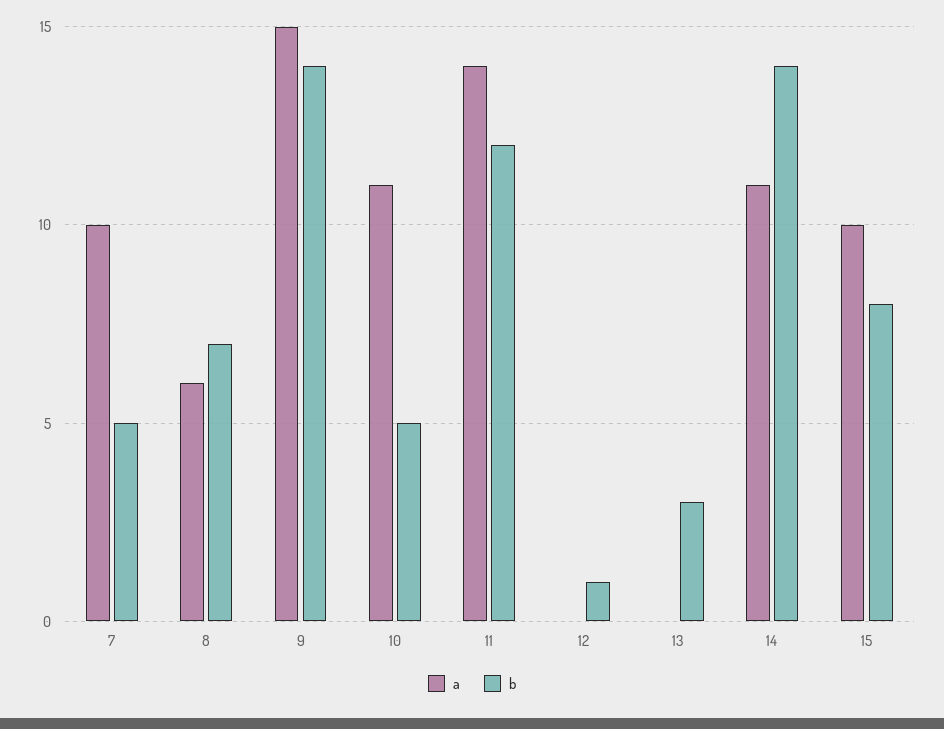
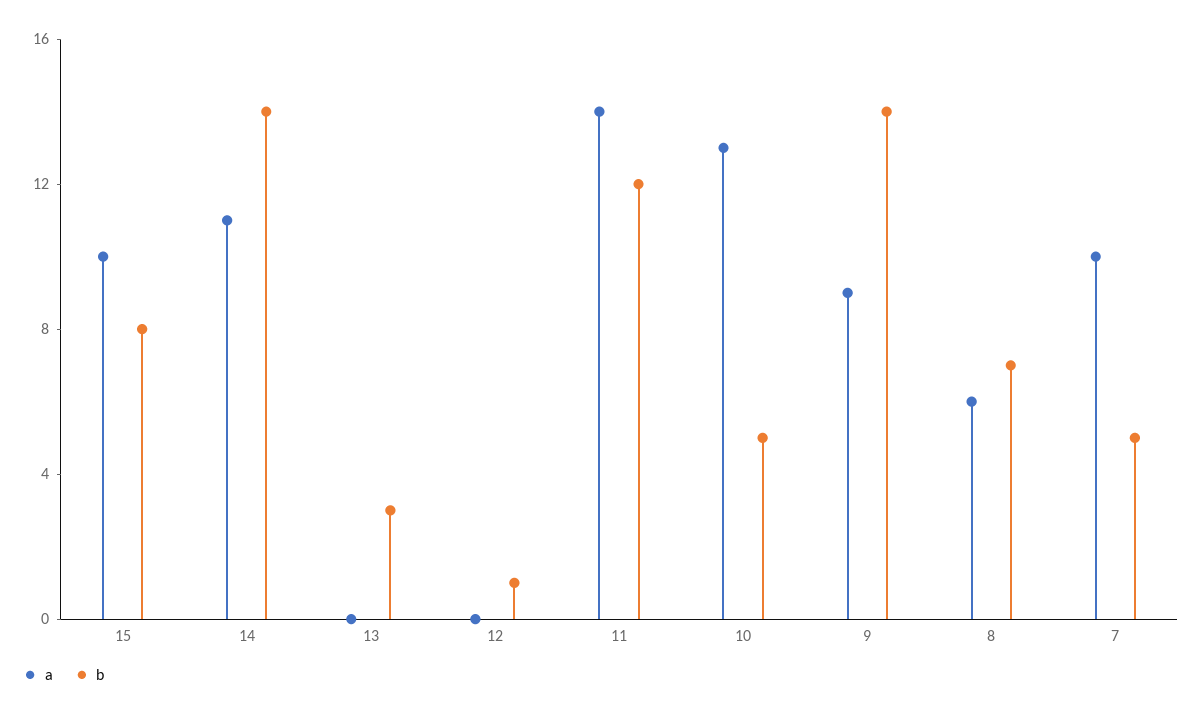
  {
    "a": {
      "7": 10,
      "8": 6,
-     "9": 15,
+     "9": 9,
-     "10": 11,
+     "10": 13,
      "11": 14,
      "12": 0,
      "13": 0,
      "14": 11,
      "15": 10
    },
    "b": {
      "7": 5,
      "8": 7,
      "9": 14,
      "10": 5,
      "11": 12,
      "12": 1,
      "13": 3,
      "14": 14,
      "15": 8
    }
  }

